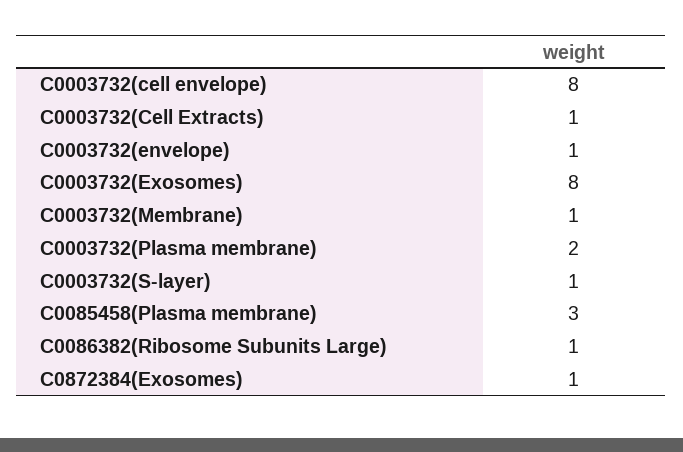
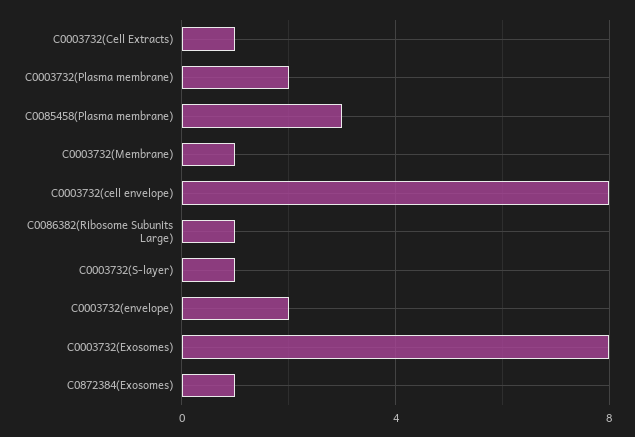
  {
    "C0003732(cell envelope)": 8,
    "C0003732(Cell Extracts)": 1,
-   "C0003732(envelope)": 1,
+   "C0003732(envelope)": 2,
    "C0003732(Exosomes)": 8,
    "C0003732(Membrane)": 1,
    "C0003732(Plasma membrane)": 2,
    "C0003732(S-layer)": 1,
    "C0085458(Plasma membrane)": 3,
    "C0086382(Ribosome Subunits Large)": 1,
    "C0872384(Exosomes)": 1
  }

